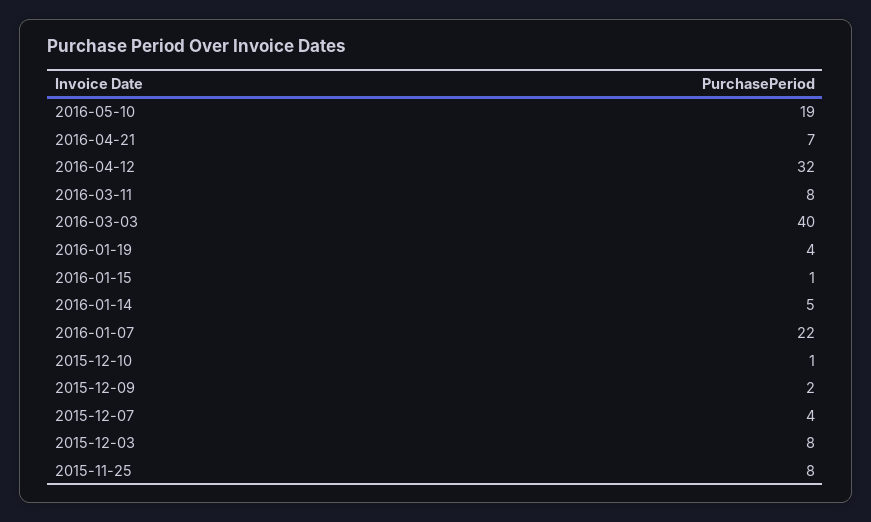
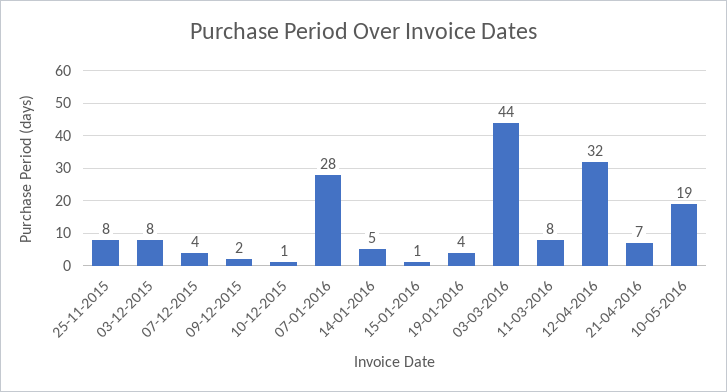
  {
    "2016-05-10": 19,
    "2016-04-21": 7,
    "2016-04-12": 32,
    "2016-03-11": 8,
-   "2016-03-03": 40,
+   "2016-03-03": 44,
    "2016-01-19": 4,
    "2016-01-15": 1,
    "2016-01-14": 5,
-   "2016-01-07": 22,
+   "2016-01-07": 28,
    "2015-12-10": 1,
    "2015-12-09": 2,
    "2015-12-07": 4,
    "2015-12-03": 8,
    "2015-11-25": 8
  }

